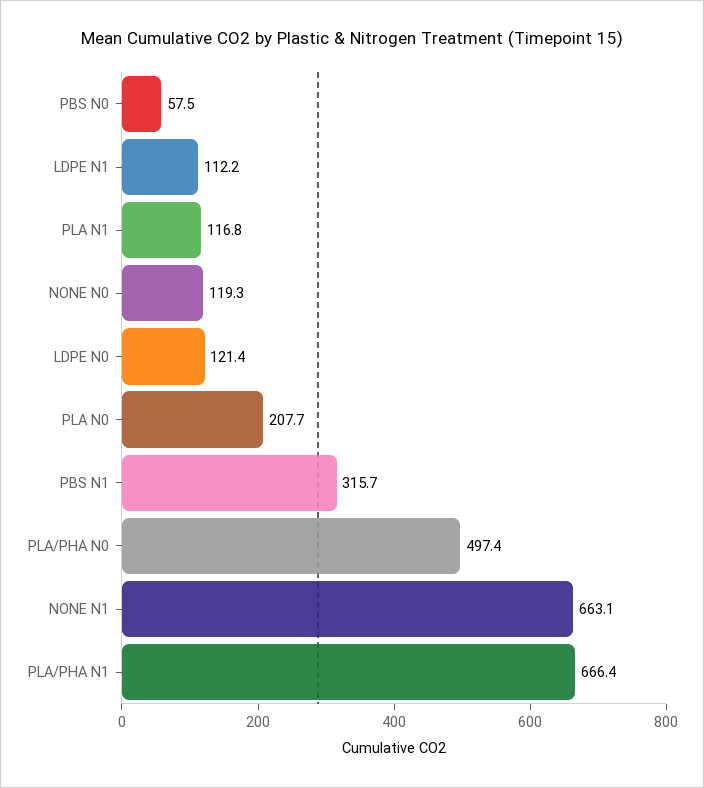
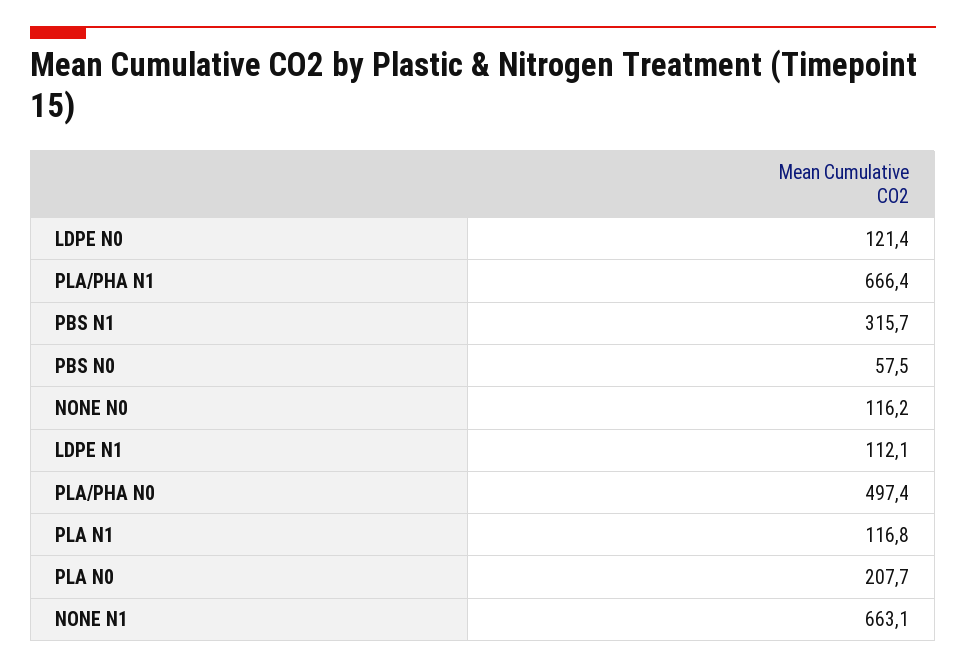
  {
    "PBS N0": 57.5,
-   "LDPE N1": 112.2,
+   "LDPE N1": 112.1,
    "PLA N1": 116.8,
-   "NONE N0": 119.3,
+   "NONE N0": 116.2,
    "LDPE N0": 121.4,
    "PLA N0": 207.7,
    "PBS N1": 315.7,
    "PLA/PHA N0": 497.4,
    "NONE N1": 663.1,
    "PLA/PHA N1": 666.4
  }

